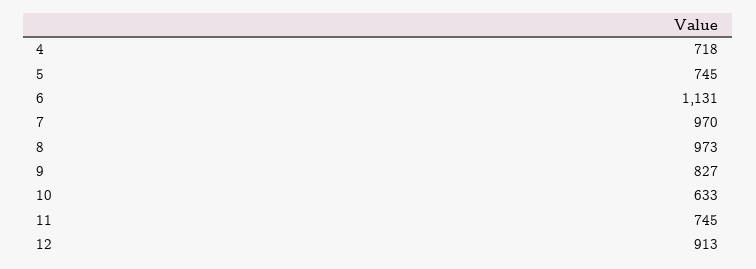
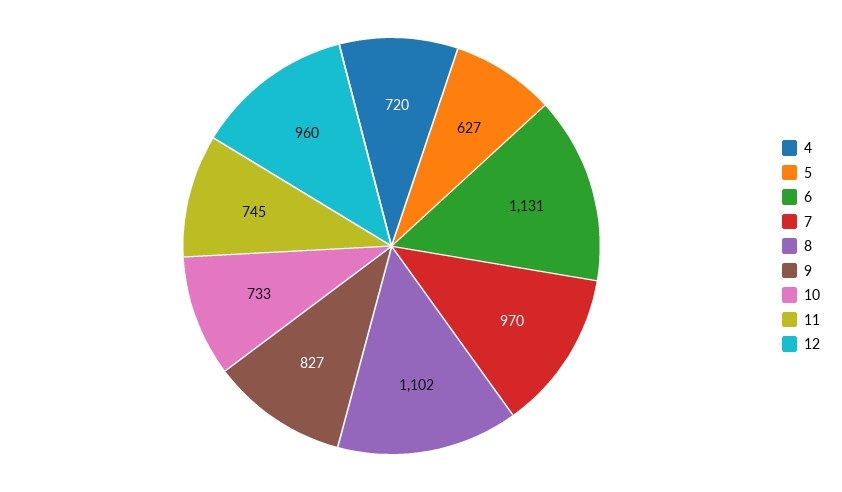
  {
-   "4": 718,
+   "4": 720,
-   "5": 745,
+   "5": 627,
    "6": 1131,
    "7": 970,
-   "8": 973,
+   "8": 1102,
    "9": 827,
-   "10": 633,
+   "10": 733,
    "11": 745,
-   "12": 913
+   "12": 960
  }

